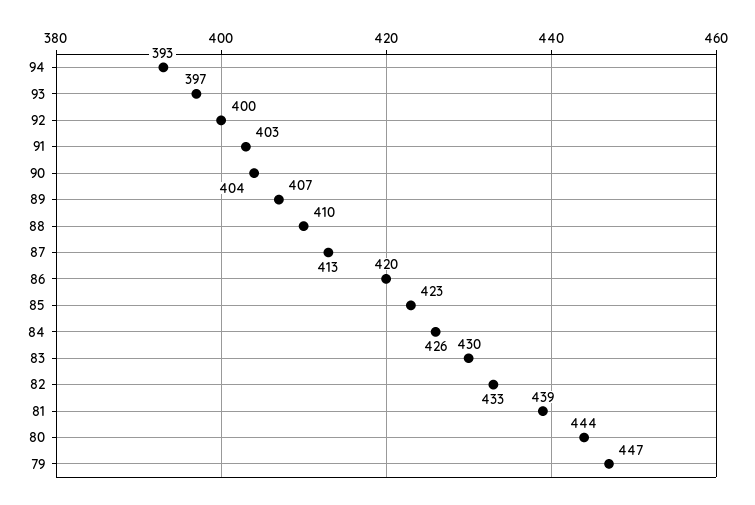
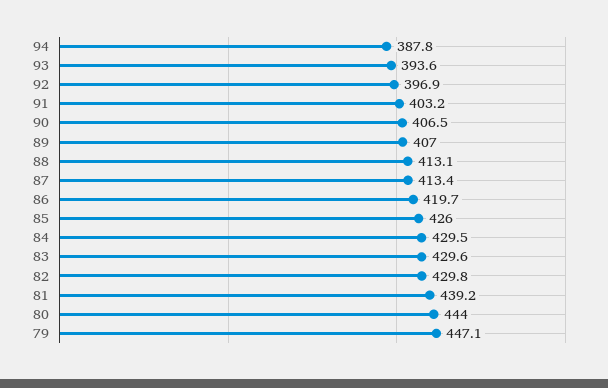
  {
-   "94": 393,
+   "94": 387.8,
-   "93": 397,
+   "93": 393.6,
-   "92": 400,
+   "92": 396.9,
    "91": 403.2,
-   "90": 404,
+   "90": 406.5,
    "89": 407,
-   "88": 410,
+   "88": 413.1,
    "87": 413.4,
    "86": 419.7,
-   "85": 423,
+   "85": 426,
-   "84": 426,
+   "84": 429.5,
    "83": 429.6,
-   "82": 433,
+   "82": 429.8,
    "81": 439.2,
    "80": 444,
    "79": 447.1
  }

